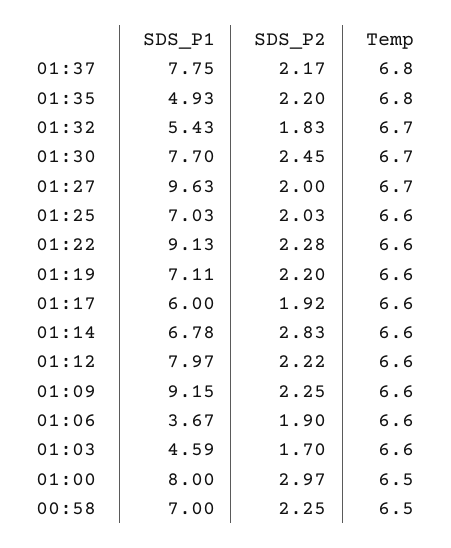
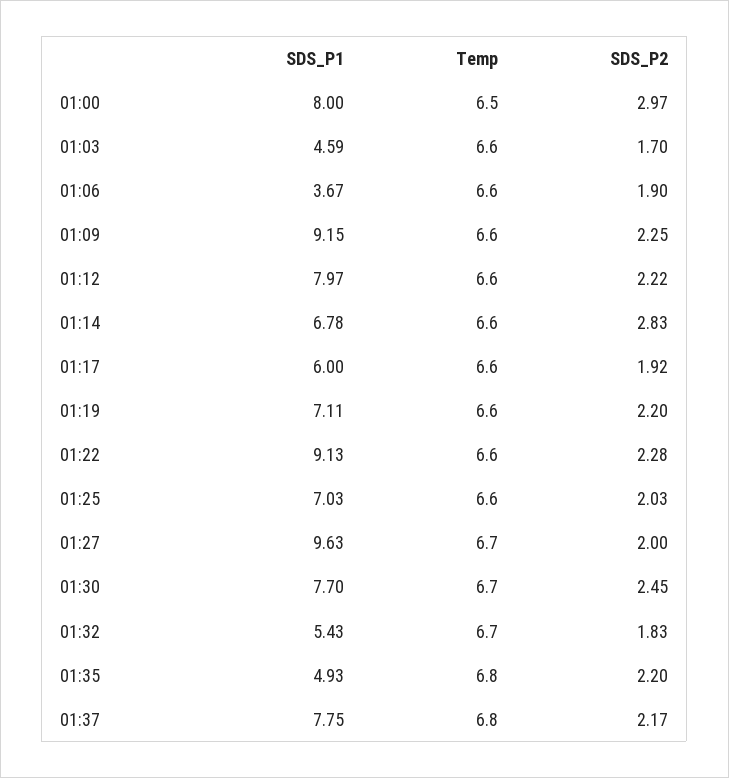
  {
    "SDS_P1": {
      "01:37": 7.75,
      "01:35": 4.93,
      "01:32": 5.43,
      "01:30": 7.7,
      "01:27": 9.63,
      "01:25": 7.03,
      "01:22": 9.13,
      "01:19": 7.11,
      "01:17": 6,
      "01:14": 6.78,
      "01:12": 7.97,
      "01:09": 9.15,
      "01:06": 3.67,
      "01:03": 4.59,
-     "01:00": 8,
+     "01:00": 8
-     "00:58": 7
    },
    "SDS_P2": {
      "01:37": 2.17,
      "01:35": 2.2,
      "01:32": 1.83,
      "01:30": 2.45,
      "01:27": 2,
      "01:25": 2.03,
      "01:22": 2.28,
      "01:19": 2.2,
      "01:17": 1.92,
      "01:14": 2.83,
      "01:12": 2.22,
      "01:09": 2.25,
      "01:06": 1.9,
      "01:03": 1.7,
-     "01:00": 2.97,
+     "01:00": 2.97
-     "00:58": 2.25
    },
    "Temp": {
      "01:37": 6.8,
      "01:35": 6.8,
      "01:32": 6.7,
      "01:30": 6.7,
      "01:27": 6.7,
      "01:25": 6.6,
      "01:22": 6.6,
      "01:19": 6.6,
      "01:17": 6.6,
      "01:14": 6.6,
      "01:12": 6.6,
      "01:09": 6.6,
      "01:06": 6.6,
      "01:03": 6.6,
-     "01:00": 6.5,
+     "01:00": 6.5
-     "00:58": 6.5
    }
  }

